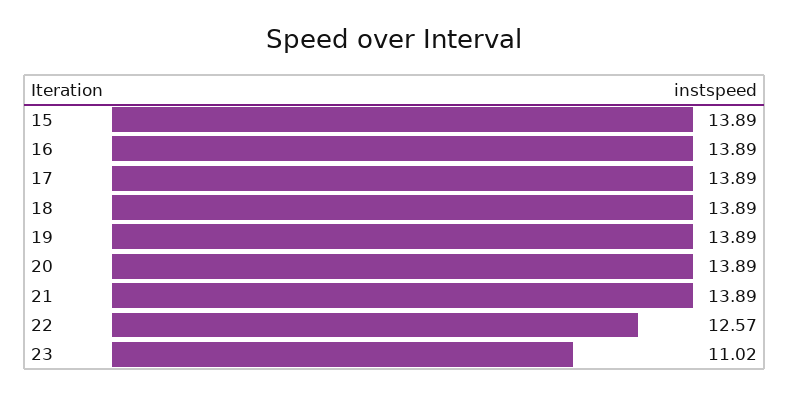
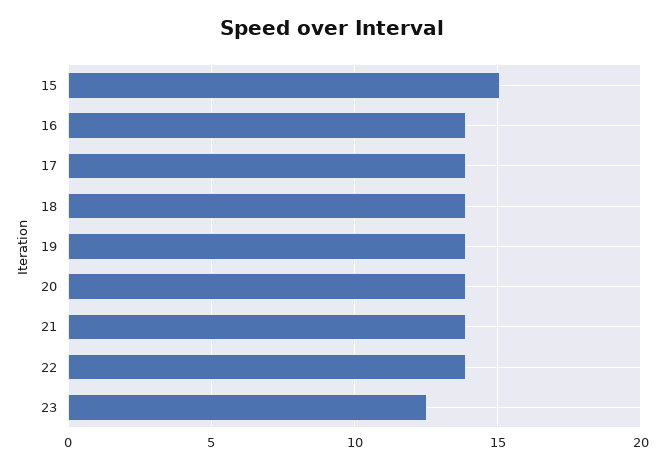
  {
-   "15": 13.89,
+   "15": 15,
    "16": 13.89,
    "17": 13.89,
    "18": 13.89,
    "19": 13.89,
    "20": 13.89,
    "21": 13.89,
-   "22": 12.57,
+   "22": 14,
-   "23": 11.02
+   "23": 12.5
  }

